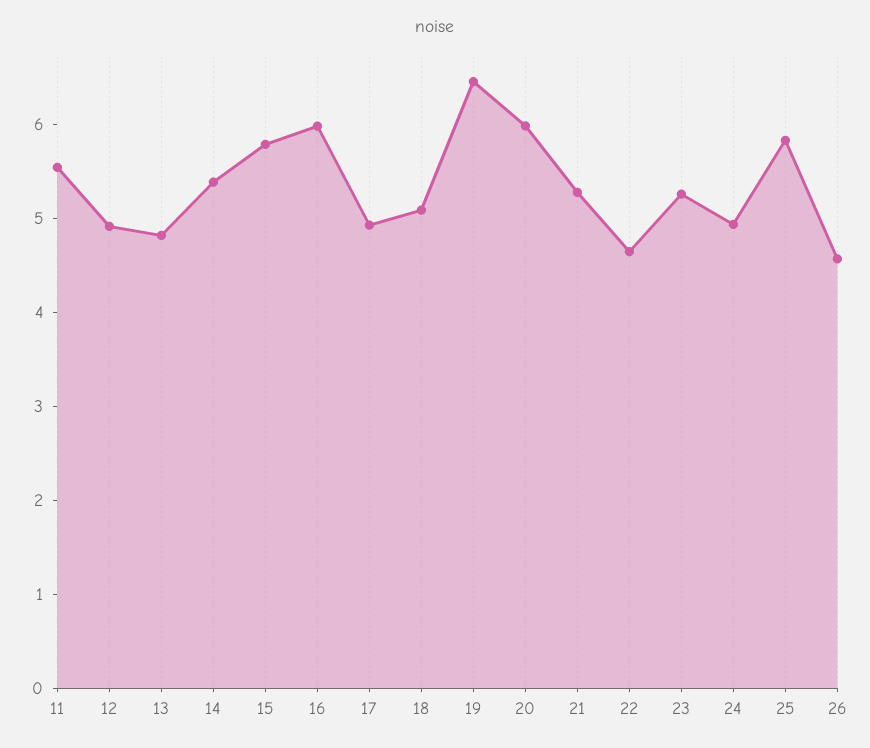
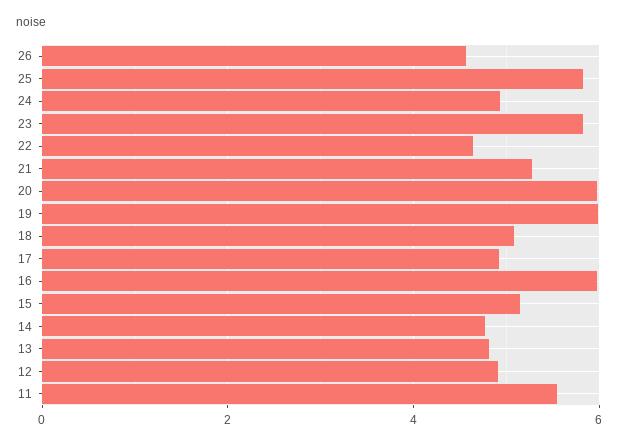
  {
    "11": 5.6,
    "12": 5,
    "13": 4.8,
-   "14": 5.4,
+   "14": 4.8,
-   "15": 5.8,
+   "15": 5.2,
    "16": 6,
    "17": 5,
    "18": 5,
-   "19": 6.4,
+   "19": 6,
    "20": 6,
    "21": 5.2,
    "22": 4.6,
-   "23": 5.2,
+   "23": 5.8,
    "24": 5,
    "25": 5.8,
    "26": 4.6
  }

